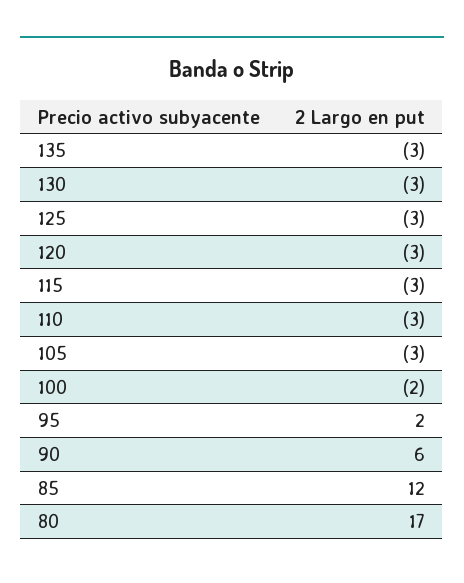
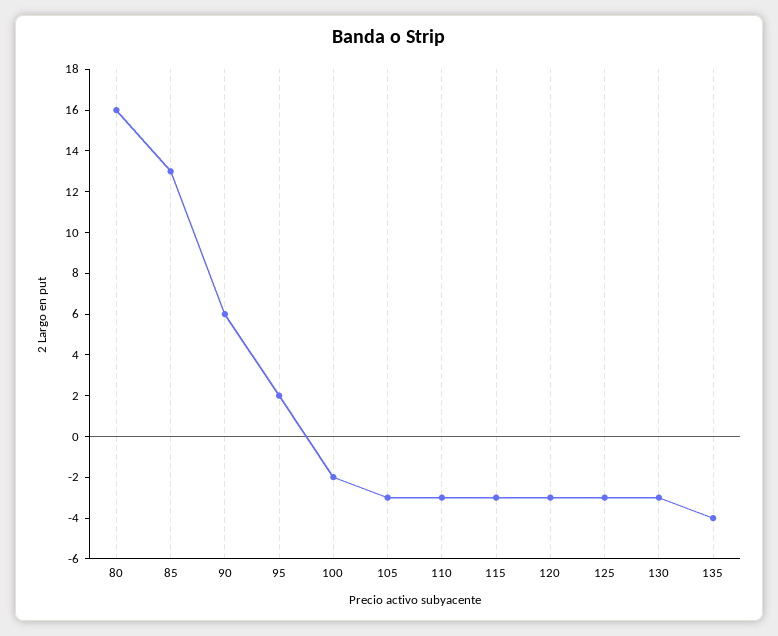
  {
-   "135": -3,
+   "135": -4,
    "130": -3,
    "125": -3,
    "120": -3,
    "115": -3,
    "110": -3,
    "105": -3,
    "100": -2,
    "95": 2,
    "90": 6,
-   "85": 12,
+   "85": 13,
-   "80": 17
+   "80": 16
  }

